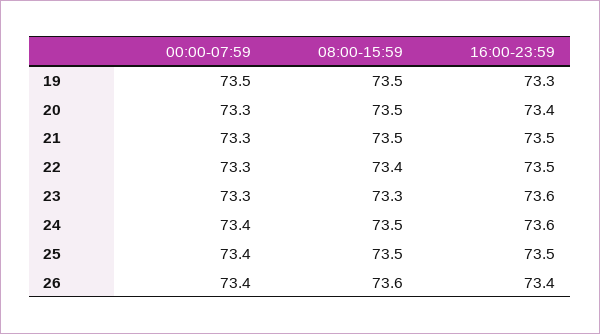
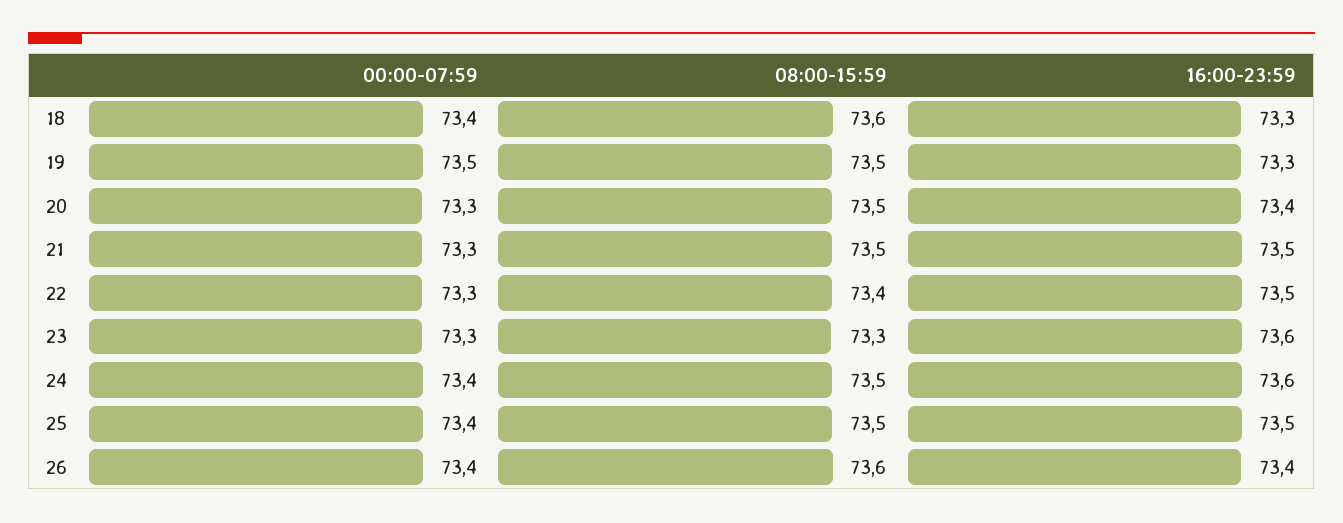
  {
    "00:00-07:59": {
      "19": 73.5,
      "20": 73.3,
      "21": 73.3,
      "22": 73.3,
      "23": 73.3,
      "24": 73.4,
      "25": 73.4,
-     "26": 73.4
+     "26": 73.4,
+     "18": 73.4
    },
    "08:00-15:59": {
      "19": 73.5,
      "20": 73.5,
      "21": 73.5,
      "22": 73.4,
      "23": 73.3,
      "24": 73.5,
      "25": 73.5,
-     "26": 73.6
+     "26": 73.6,
+     "18": 73.6
    },
    "16:00-23:59": {
      "19": 73.3,
      "20": 73.4,
      "21": 73.5,
      "22": 73.5,
      "23": 73.6,
      "24": 73.6,
      "25": 73.5,
-     "26": 73.4
+     "26": 73.4,
+     "18": 73.3
    }
  }

